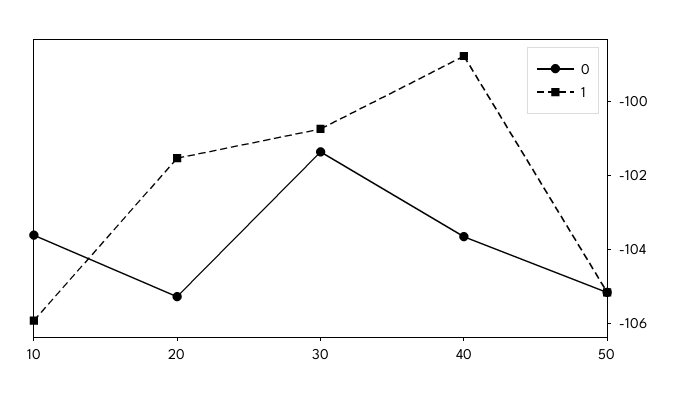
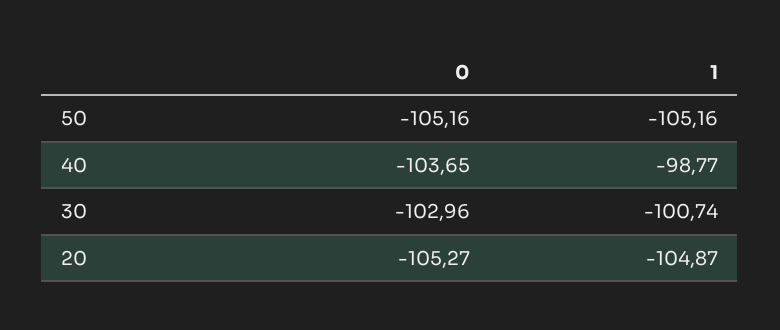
  {
    "0": {
-     "10": -103.5,
      "20": -105.27,
-     "30": -101.5,
+     "30": -102.96,
      "40": -103.65,
      "50": -105.16
    },
    "1": {
-     "10": -106,
-     "20": -101.5,
+     "20": -104.87,
      "30": -100.74,
      "40": -98.77,
      "50": -105.16
    }
  }

